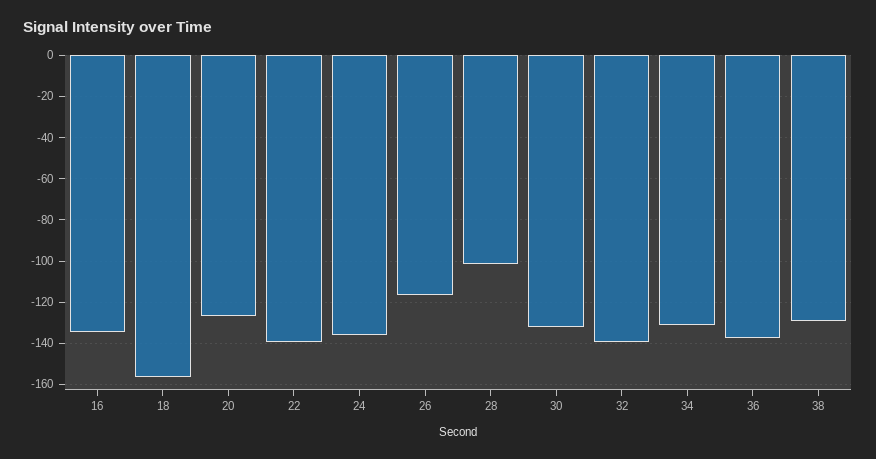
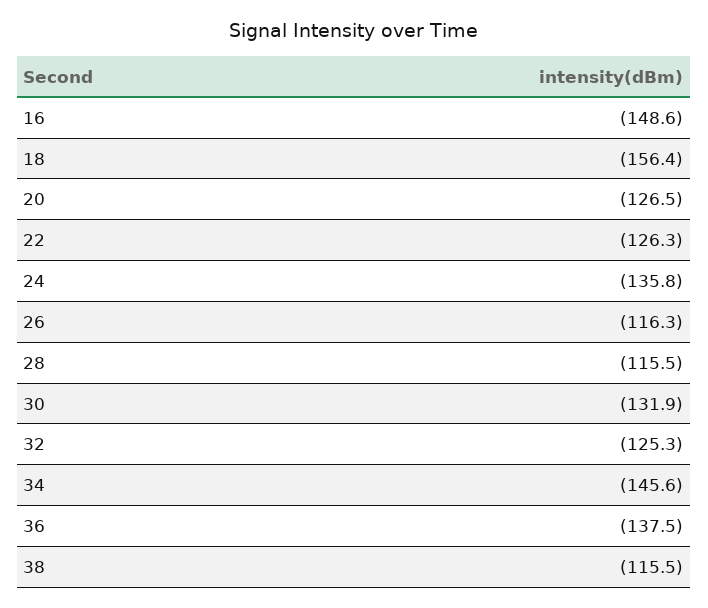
  {
-   "16": -135,
+   "16": -148.6,
    "18": -156.4,
    "20": -126.5,
-   "22": -140,
+   "22": -126.3,
    "24": -135.8,
    "26": -116.3,
-   "28": -100,
+   "28": -115.5,
    "30": -131.9,
-   "32": -140,
+   "32": -125.3,
-   "34": -130,
+   "34": -145.6,
    "36": -137.5,
-   "38": -130
+   "38": -115.5
  }

